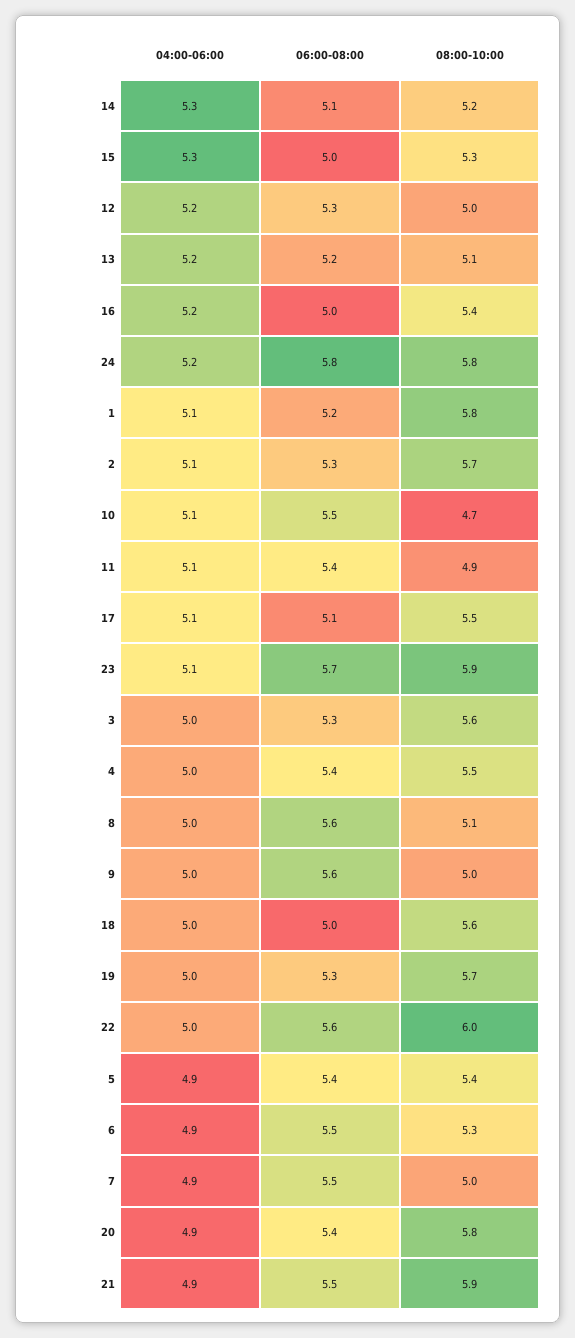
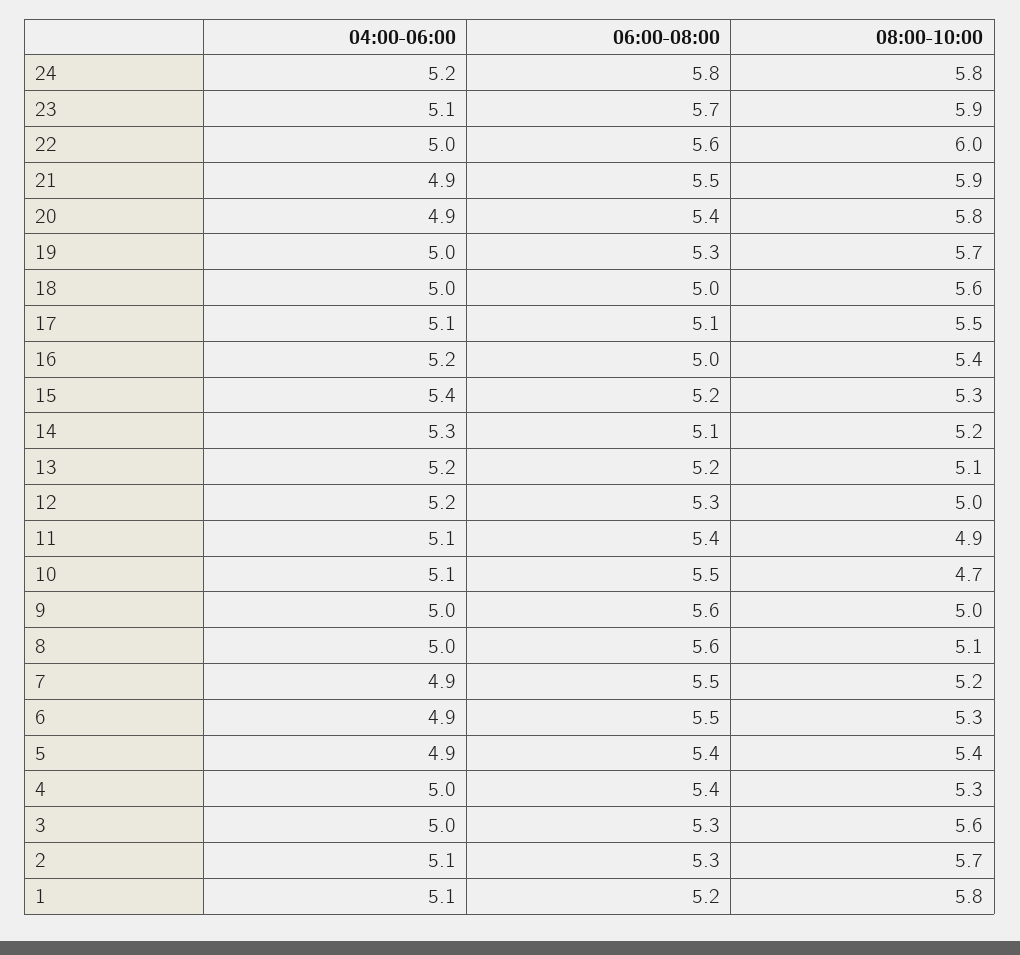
  {
    "04:00-06:00": {
      "14": 5.3,
-     "15": 5.3,
+     "15": 5.4,
      "12": 5.2,
      "13": 5.2,
      "16": 5.2,
      "24": 5.2,
      "1": 5.1,
      "2": 5.1,
      "10": 5.1,
      "11": 5.1,
      "17": 5.1,
      "23": 5.1,
      "3": 5,
      "4": 5,
      "8": 5,
      "9": 5,
      "18": 5,
      "19": 5,
      "22": 5,
      "5": 4.9,
      "6": 4.9,
      "7": 4.9,
      "20": 4.9,
      "21": 4.9
    },
    "06:00-08:00": {
      "14": 5.1,
-     "15": 5,
+     "15": 5.2,
      "12": 5.3,
      "13": 5.2,
      "16": 5,
      "24": 5.8,
      "1": 5.2,
      "2": 5.3,
      "10": 5.5,
      "11": 5.4,
      "17": 5.1,
      "23": 5.7,
      "3": 5.3,
      "4": 5.4,
      "8": 5.6,
      "9": 5.6,
      "18": 5,
      "19": 5.3,
      "22": 5.6,
      "5": 5.4,
      "6": 5.5,
      "7": 5.5,
      "20": 5.4,
      "21": 5.5
    },
    "08:00-10:00": {
      "14": 5.2,
      "15": 5.3,
      "12": 5,
      "13": 5.1,
      "16": 5.4,
      "24": 5.8,
      "1": 5.8,
      "2": 5.7,
      "10": 4.7,
      "11": 4.9,
      "17": 5.5,
      "23": 5.9,
      "3": 5.6,
-     "4": 5.5,
+     "4": 5.3,
      "8": 5.1,
      "9": 5,
      "18": 5.6,
      "19": 5.7,
      "22": 6,
      "5": 5.4,
      "6": 5.3,
-     "7": 5,
+     "7": 5.2,
      "20": 5.8,
      "21": 5.9
    }
  }

